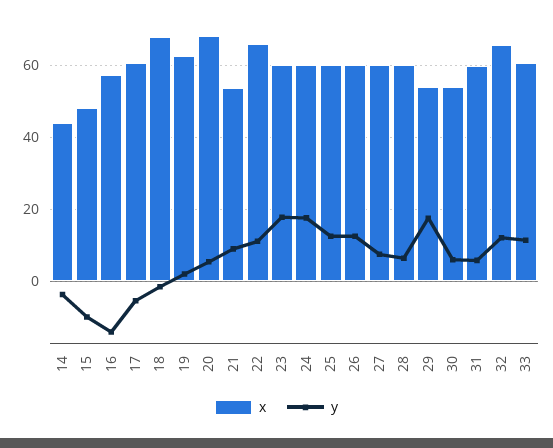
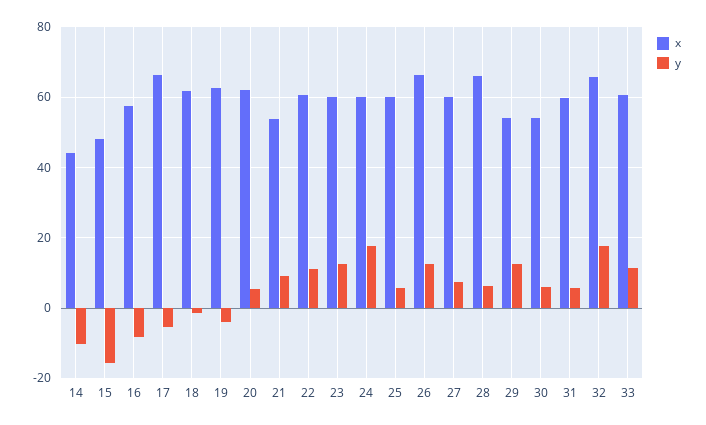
  {
    "x": {
      "14": 44,
      "15": 48,
      "16": 58,
-     "17": 60,
+     "17": 66,
-     "18": 68,
+     "18": 62,
      "19": 62,
-     "20": 68,
+     "20": 62,
      "21": 54,
-     "22": 66,
+     "22": 60,
      "23": 60,
      "24": 60,
      "25": 60,
-     "26": 60,
+     "26": 66,
      "27": 60,
-     "28": 60,
+     "28": 66,
      "29": 54,
      "30": 54,
      "31": 60,
      "32": 66,
      "33": 60
    },
    "y": {
-     "14": -4,
+     "14": -10,
-     "15": -10,
+     "15": -16,
-     "16": -14,
+     "16": -8,
      "17": -6,
      "18": -2,
-     "19": 2,
+     "19": -4,
      "20": 6,
      "21": 10,
      "22": 12,
-     "23": 18,
+     "23": 12,
      "24": 18,
-     "25": 12,
+     "25": 6,
      "26": 12,
      "27": 8,
      "28": 6,
-     "29": 18,
+     "29": 12,
      "30": 6,
      "31": 6,
-     "32": 12,
+     "32": 18,
      "33": 12
    }
  }

